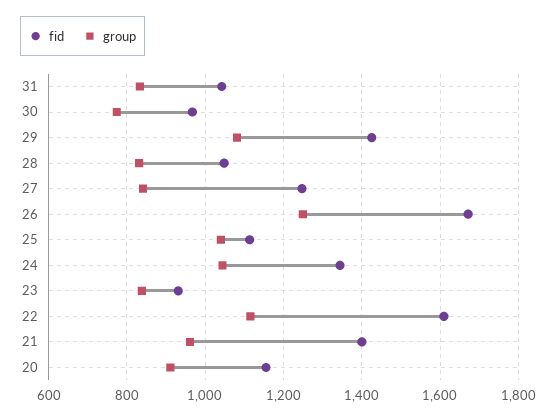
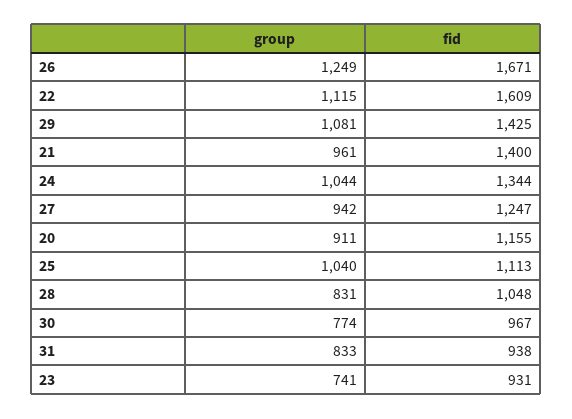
  {
    "fid": {
-     "31": 1040,
+     "31": 938,
      "30": 967,
      "29": 1425,
      "28": 1048,
      "27": 1247,
      "26": 1671,
      "25": 1113,
      "24": 1344,
      "23": 931,
      "22": 1609,
      "21": 1400,
      "20": 1155
    },
    "group": {
      "31": 833,
      "30": 774,
      "29": 1081,
      "28": 831,
-     "27": 840,
+     "27": 942,
      "26": 1249,
      "25": 1040,
      "24": 1044,
-     "23": 840,
+     "23": 741,
      "22": 1115,
      "21": 961,
      "20": 911
    }
  }

